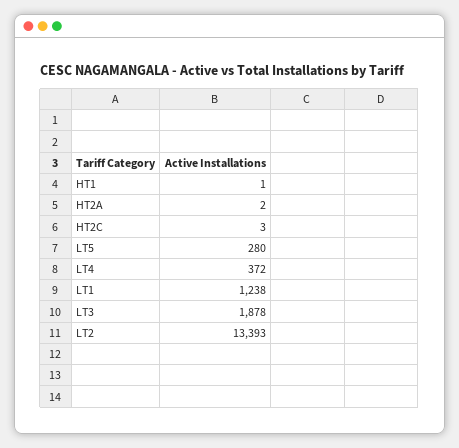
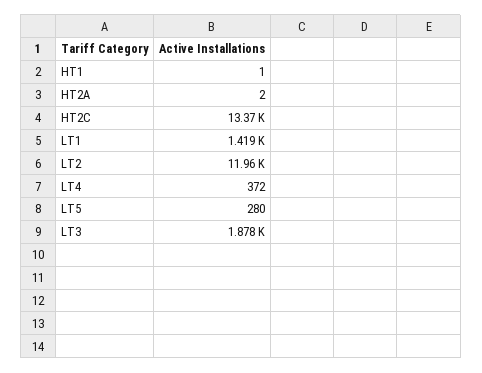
  {
    "HT1": 1,
    "HT2A": 2,
-   "HT2C": 3,
+   "HT2C": 13370,
    "LT5": 280,
    "LT4": 372,
-   "LT1": 1238,
+   "LT1": 1419,
    "LT3": 1878,
-   "LT2": 13393
+   "LT2": 11960
  }

